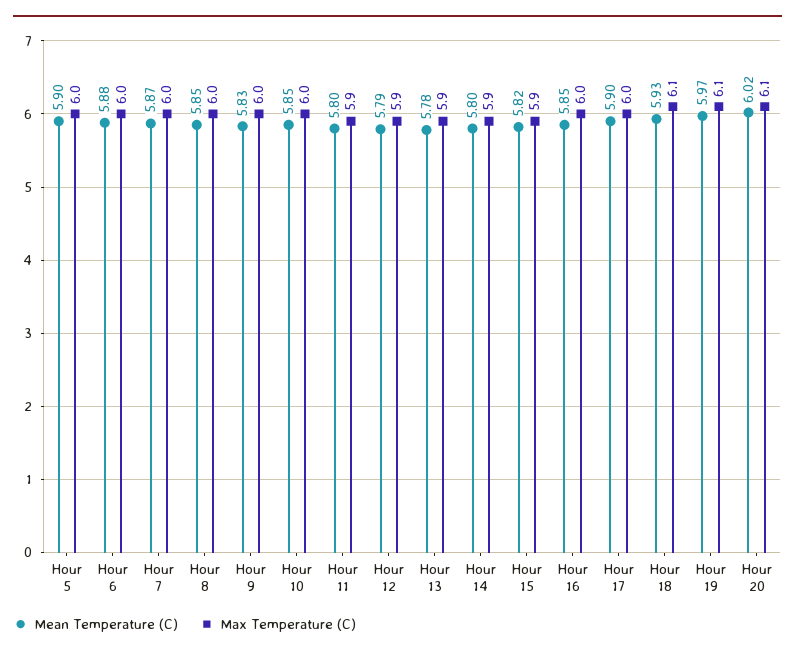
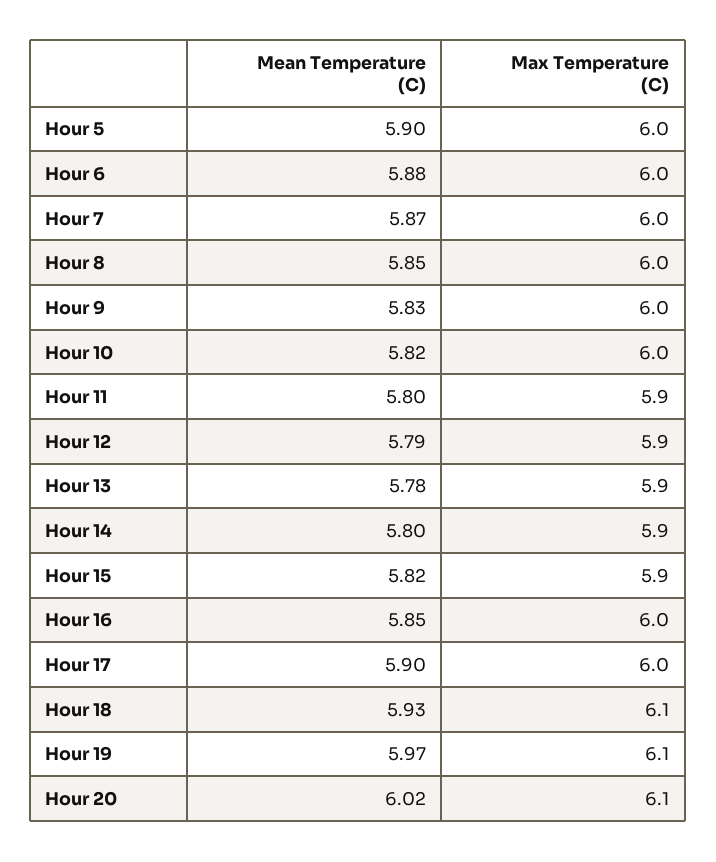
  {
    "Mean Temperature (C)": {
      "Hour 5": 5.9,
      "Hour 6": 5.88,
      "Hour 7": 5.87,
      "Hour 8": 5.85,
      "Hour 9": 5.83,
-     "Hour 10": 5.85,
+     "Hour 10": 5.82,
      "Hour 11": 5.8,
      "Hour 12": 5.79,
      "Hour 13": 5.78,
      "Hour 14": 5.8,
      "Hour 15": 5.82,
      "Hour 16": 5.85,
      "Hour 17": 5.9,
      "Hour 18": 5.93,
      "Hour 19": 5.97,
      "Hour 20": 6.02
    },
    "Max Temperature (C)": {
      "Hour 5": 6,
      "Hour 6": 6,
      "Hour 7": 6,
      "Hour 8": 6,
      "Hour 9": 6,
      "Hour 10": 6,
      "Hour 11": 5.9,
      "Hour 12": 5.9,
      "Hour 13": 5.9,
      "Hour 14": 5.9,
      "Hour 15": 5.9,
      "Hour 16": 6,
      "Hour 17": 6,
      "Hour 18": 6.1,
      "Hour 19": 6.1,
      "Hour 20": 6.1
    }
  }

